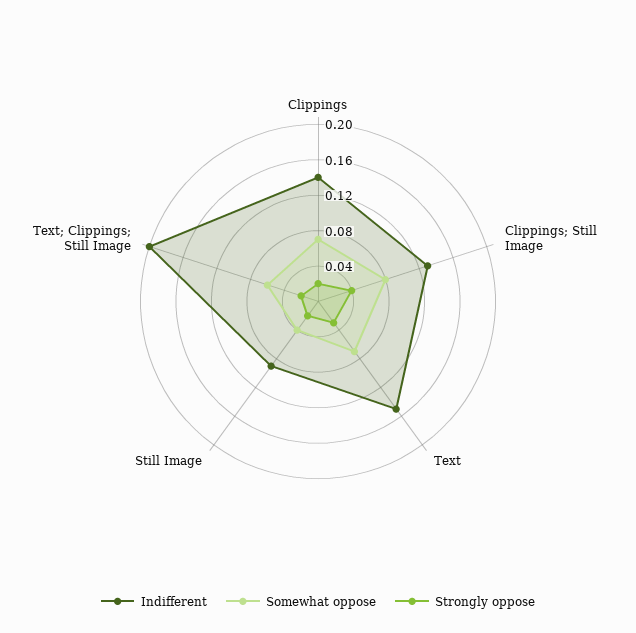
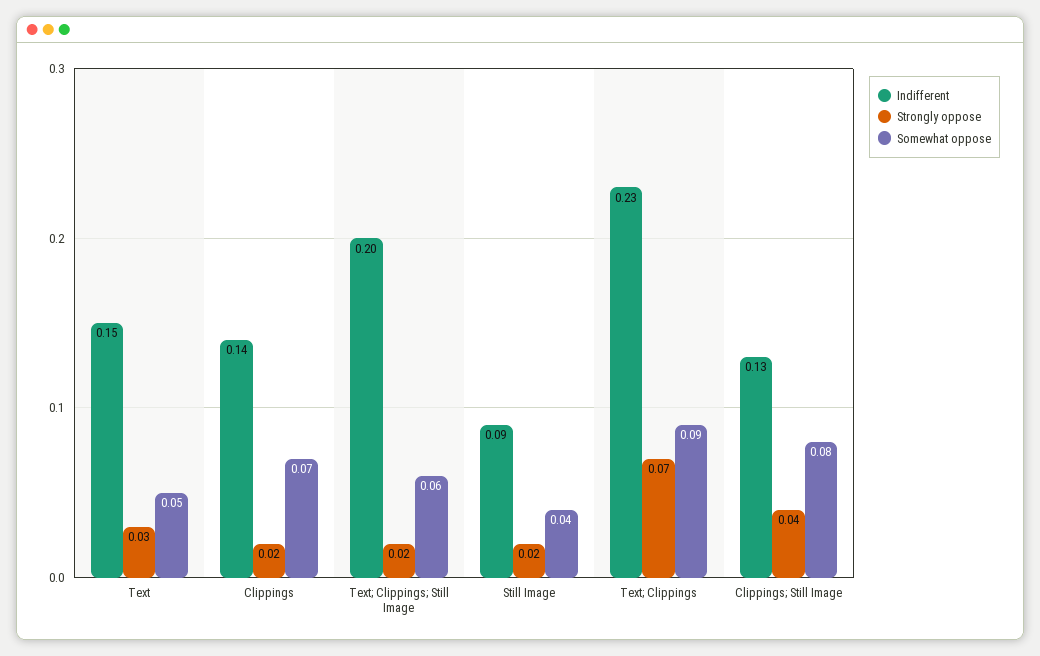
  {
    "Indifferent": {
      "Clippings": 0.14,
      "Clippings; Still Image": 0.13,
      "Text": 0.15,
      "Still Image": 0.09,
-     "Text; Clippings; Still Image": 0.2
+     "Text; Clippings; Still Image": 0.2,
+     "Text; Clippings": 0.23
    },
    "Somewhat oppose": {
      "Clippings": 0.07,
      "Clippings; Still Image": 0.08,
-     "Text": 0.07,
+     "Text": 0.05,
      "Still Image": 0.04,
-     "Text; Clippings; Still Image": 0.06
+     "Text; Clippings; Still Image": 0.06,
+     "Text; Clippings": 0.09
    },
    "Strongly oppose": {
      "Clippings": 0.02,
      "Clippings; Still Image": 0.04,
      "Text": 0.03,
      "Still Image": 0.02,
-     "Text; Clippings; Still Image": 0.02
+     "Text; Clippings; Still Image": 0.02,
+     "Text; Clippings": 0.07
    }
  }

